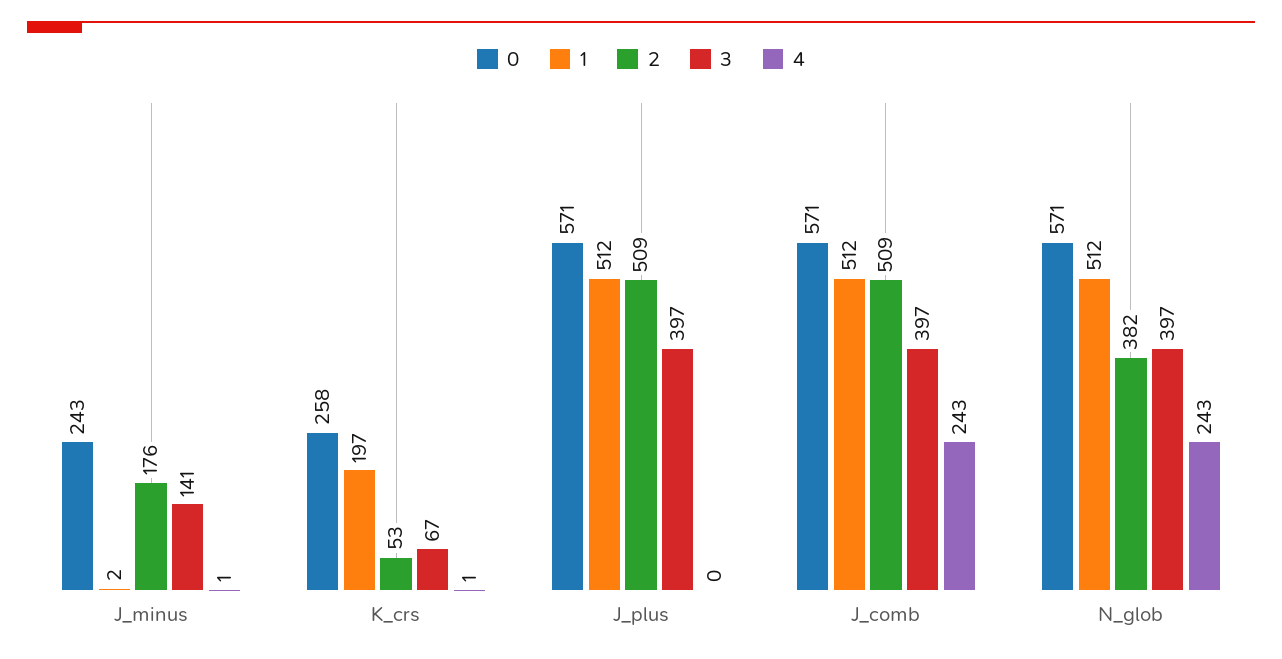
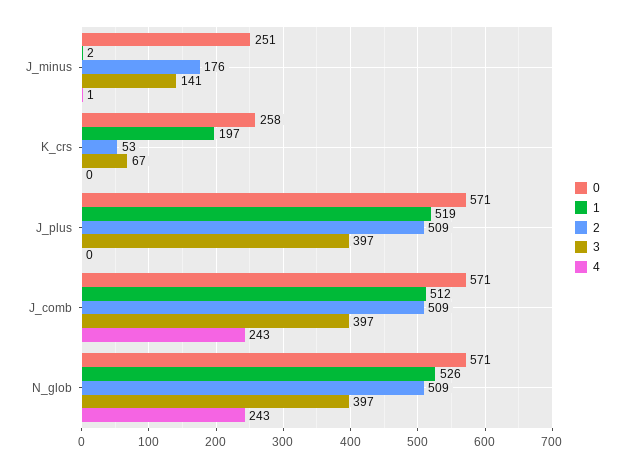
  {
    "0": {
-     "J_minus": 243,
+     "J_minus": 251,
      "K_crs": 258,
      "J_plus": 571,
      "J_comb": 571,
      "N_glob": 571
    },
    "1": {
      "J_minus": 2,
      "K_crs": 197,
-     "J_plus": 512,
+     "J_plus": 519,
      "J_comb": 512,
-     "N_glob": 512
+     "N_glob": 526
    },
    "2": {
      "J_minus": 176,
      "K_crs": 53,
      "J_plus": 509,
      "J_comb": 509,
-     "N_glob": 382
+     "N_glob": 509
    },
    "3": {
      "J_minus": 141,
      "K_crs": 67,
      "J_plus": 397,
      "J_comb": 397,
      "N_glob": 397
    },
    "4": {
      "J_minus": 1,
-     "K_crs": 1,
+     "K_crs": 0,
      "J_plus": 0,
      "J_comb": 243,
      "N_glob": 243
    }
  }

